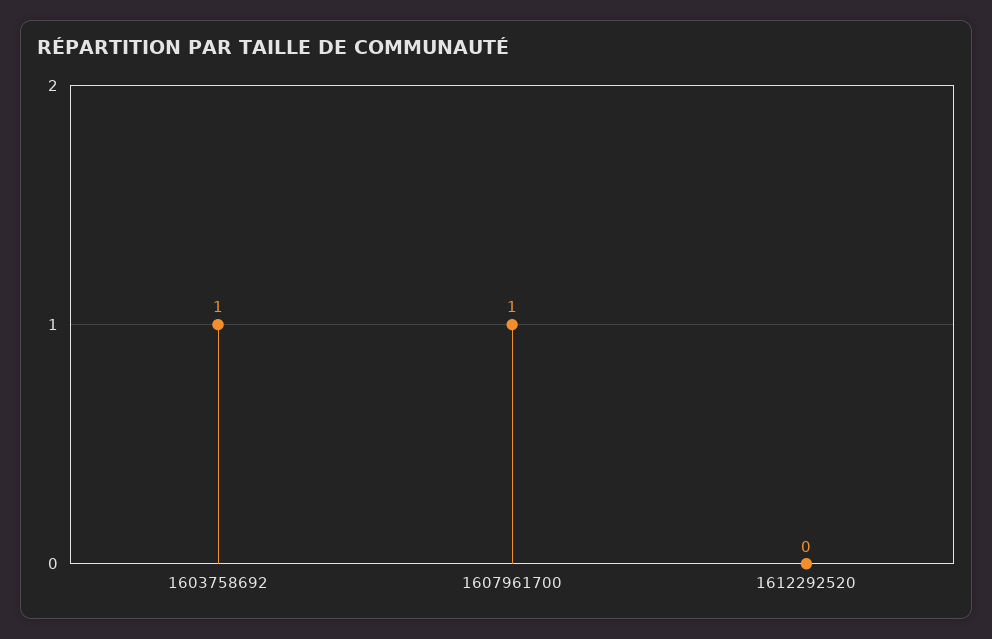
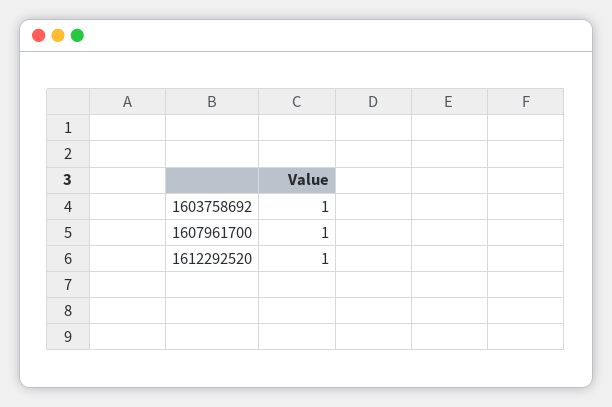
  {
    "1603758692": 1,
    "1607961700": 1,
-   "1612292520": 0
+   "1612292520": 1
  }

